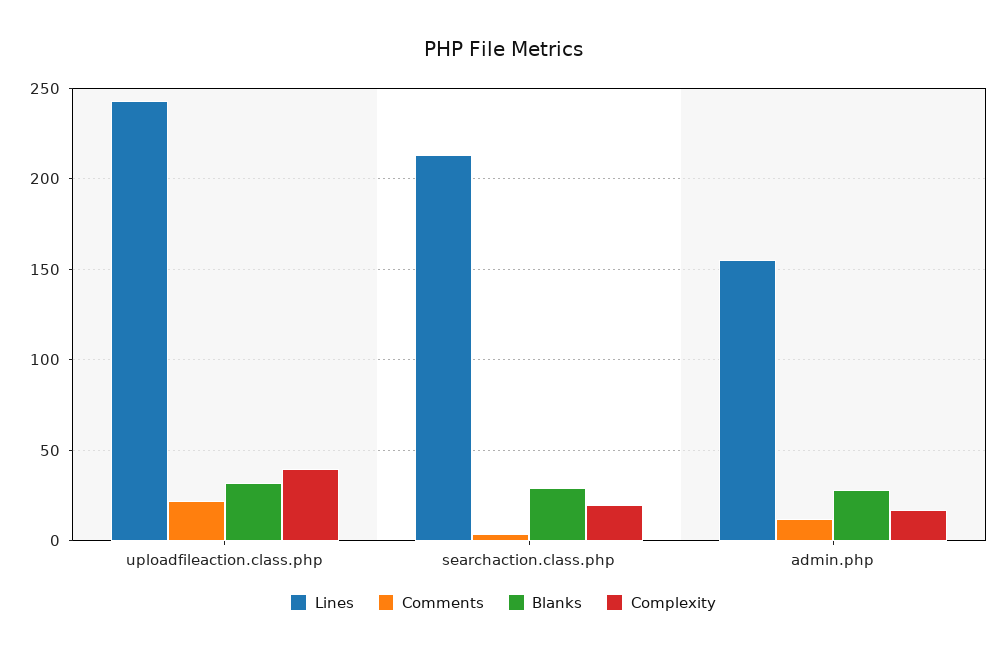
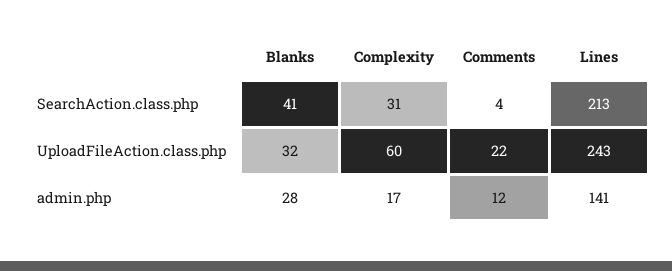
  {
    "Lines": {
      "uploadfileaction.class.php": 243,
      "searchaction.class.php": 213,
-     "admin.php": 155
+     "admin.php": 141
    },
    "Comments": {
      "uploadfileaction.class.php": 22,
      "searchaction.class.php": 4,
      "admin.php": 12
    },
    "Blanks": {
      "uploadfileaction.class.php": 32,
-     "searchaction.class.php": 30,
+     "searchaction.class.php": 41,
      "admin.php": 28
    },
    "Complexity": {
-     "uploadfileaction.class.php": 40,
+     "uploadfileaction.class.php": 60,
-     "searchaction.class.php": 20,
+     "searchaction.class.php": 31,
      "admin.php": 17
    }
  }

